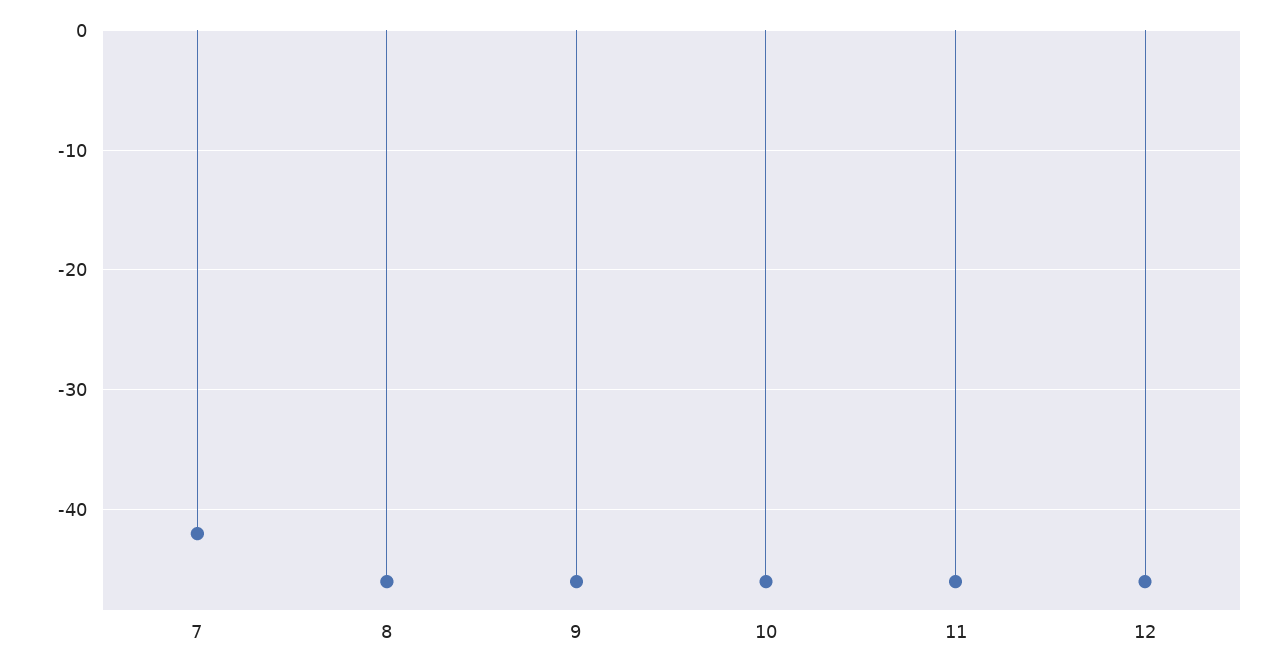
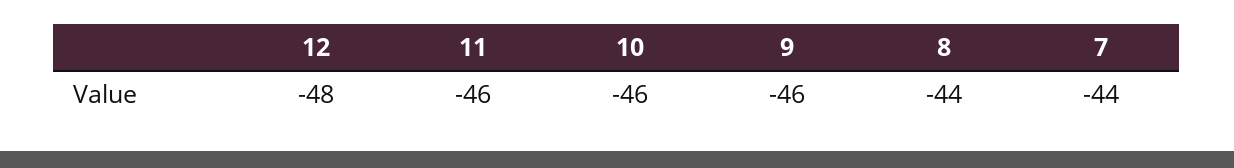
  {
-   "7": -42,
+   "7": -44,
-   "8": -46,
+   "8": -44,
    "9": -46,
    "10": -46,
    "11": -46,
-   "12": -46
+   "12": -48
  }

